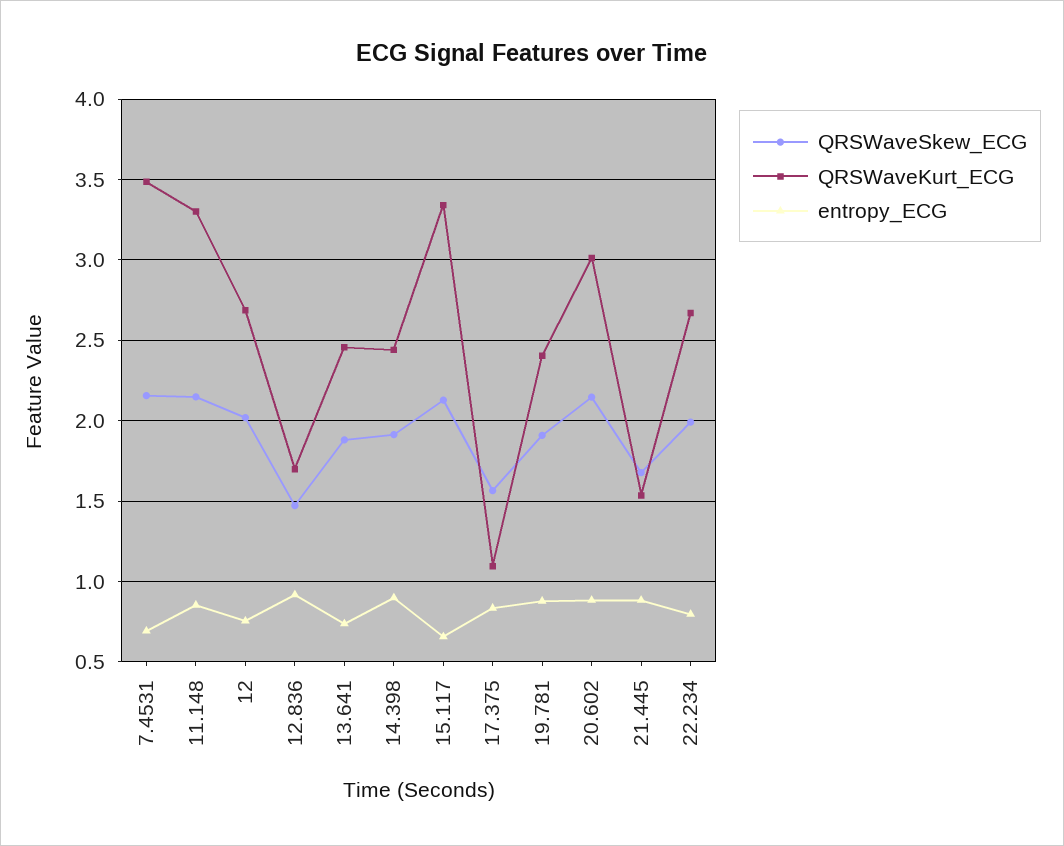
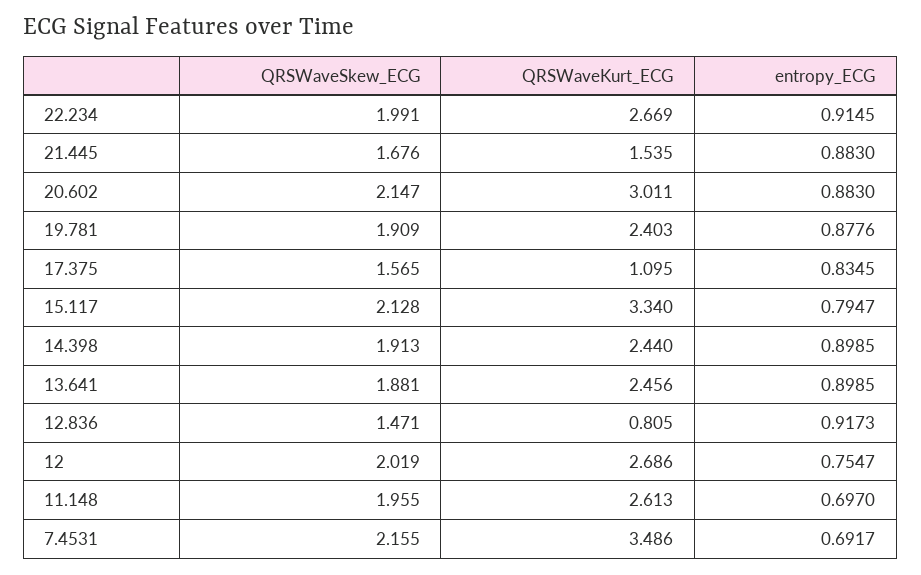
  {
    "QRSWaveSkew_ECG": {
      "7.4531": 2.155,
-     "11.148": 2.15,
+     "11.148": 1.955,
      "12": 2.019,
      "12.836": 1.471,
      "13.641": 1.881,
      "14.398": 1.913,
      "15.117": 2.128,
      "17.375": 1.565,
      "19.781": 1.909,
      "20.602": 2.147,
      "21.445": 1.676,
      "22.234": 1.991
    },
    "QRSWaveKurt_ECG": {
      "7.4531": 3.486,
-     "11.148": 3.3,
+     "11.148": 2.613,
      "12": 2.686,
-     "12.836": 1.7,
+     "12.836": 0.805,
      "13.641": 2.456,
      "14.398": 2.44,
      "15.117": 3.34,
      "17.375": 1.095,
      "19.781": 2.403,
      "20.602": 3.011,
      "21.445": 1.535,
      "22.234": 2.669
    },
    "entropy_ECG": {
      "7.4531": 0.6917,
-     "11.148": 0.85,
+     "11.148": 0.697,
      "12": 0.7547,
      "12.836": 0.9173,
-     "13.641": 0.75,
+     "13.641": 0.8985,
      "14.398": 0.8985,
-     "15.117": 0.65,
+     "15.117": 0.7947,
      "17.375": 0.8345,
      "19.781": 0.8776,
      "20.602": 0.883,
      "21.445": 0.883,
-     "22.234": 0.8
+     "22.234": 0.9145
    }
  }

